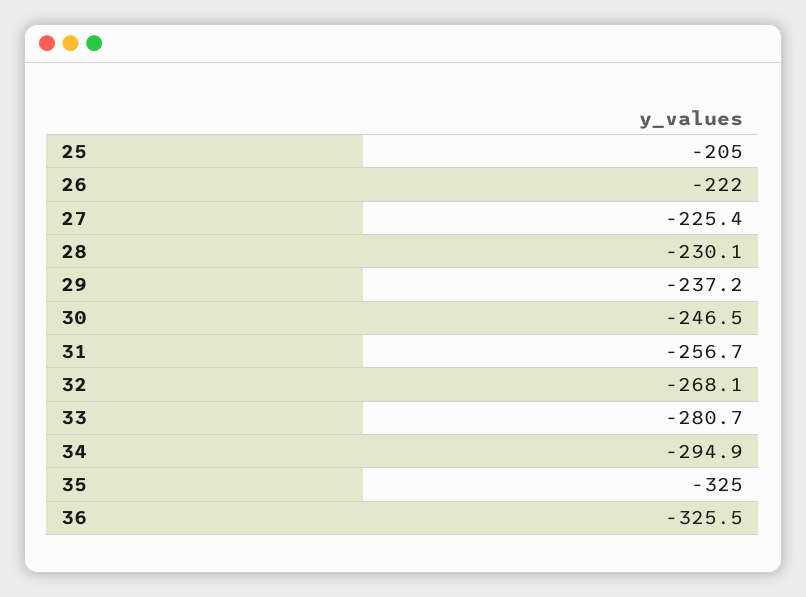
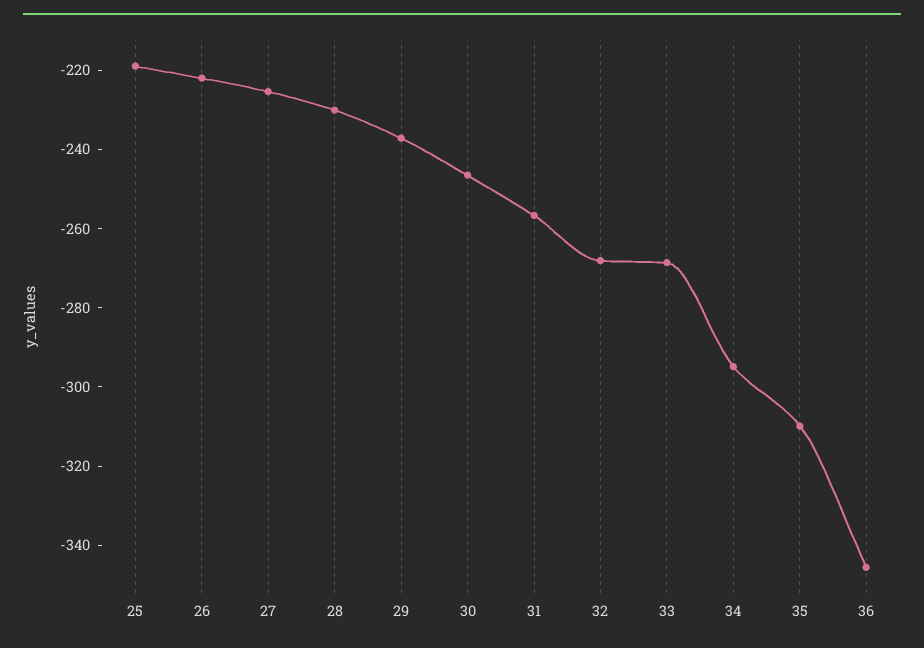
  {
-   "25": -205,
+   "25": -220,
    "26": -222,
    "27": -225.4,
    "28": -230.1,
    "29": -237.2,
    "30": -246.5,
    "31": -256.7,
    "32": -268.1,
-   "33": -280.7,
+   "33": -270,
    "34": -294.9,
-   "35": -325,
+   "35": -310,
-   "36": -325.5
+   "36": -345
  }

